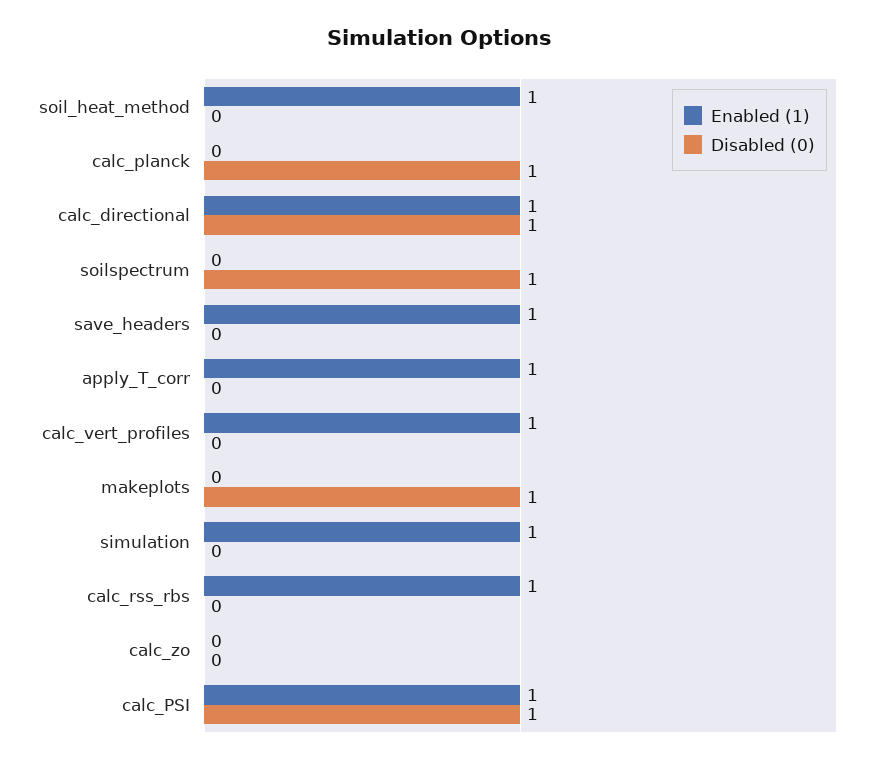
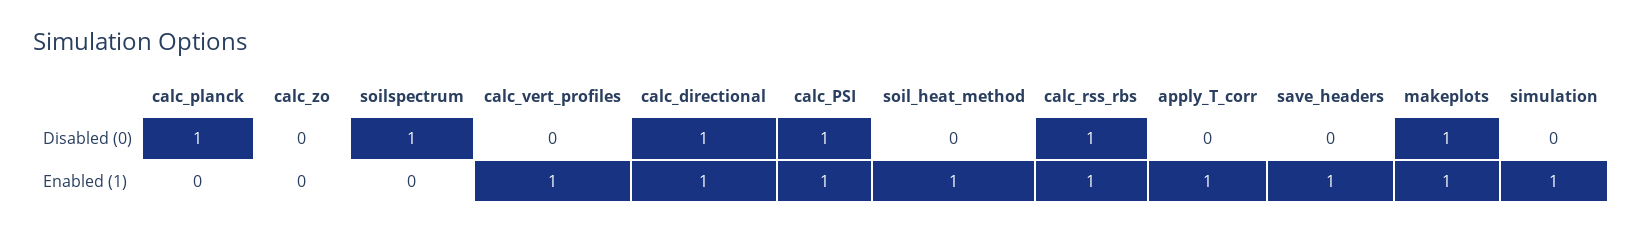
  {
    "Enabled (1)": {
      "soil_heat_method": 1,
      "calc_planck": 0,
      "calc_directional": 1,
      "soilspectrum": 0,
      "save_headers": 1,
      "apply_T_corr": 1,
      "calc_vert_profiles": 1,
-     "makeplots": 0,
+     "makeplots": 1,
      "simulation": 1,
      "calc_rss_rbs": 1,
      "calc_zo": 0,
      "calc_PSI": 1
    },
    "Disabled (0)": {
      "soil_heat_method": 0,
      "calc_planck": 1,
      "calc_directional": 1,
      "soilspectrum": 1,
      "save_headers": 0,
      "apply_T_corr": 0,
      "calc_vert_profiles": 0,
      "makeplots": 1,
      "simulation": 0,
-     "calc_rss_rbs": 0,
+     "calc_rss_rbs": 1,
      "calc_zo": 0,
      "calc_PSI": 1
    }
  }

